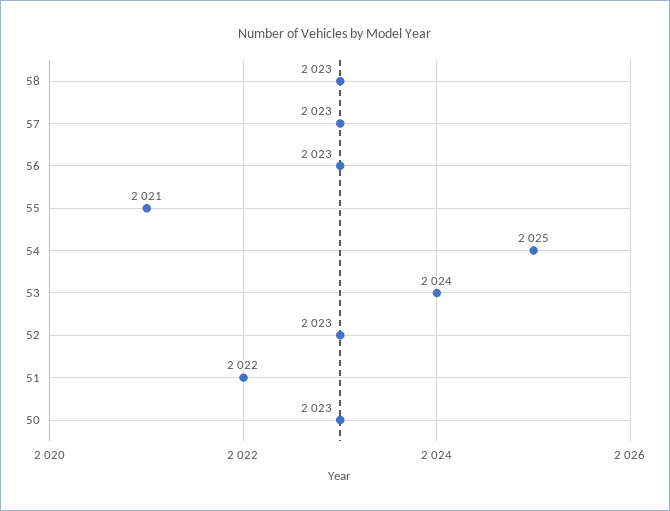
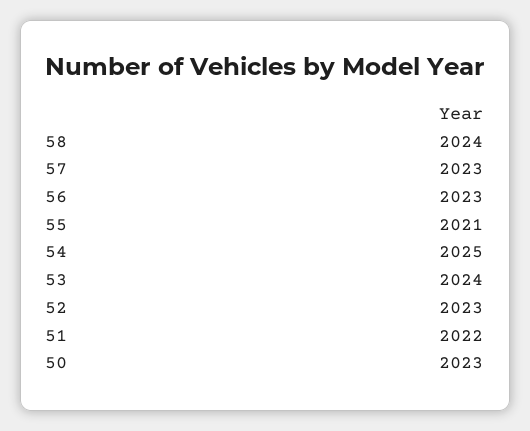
  {
-   "58": 2023,
+   "58": 2024,
    "57": 2023,
    "56": 2023,
    "55": 2021,
    "54": 2025,
    "53": 2024,
    "52": 2023,
    "51": 2022,
    "50": 2023
  }

